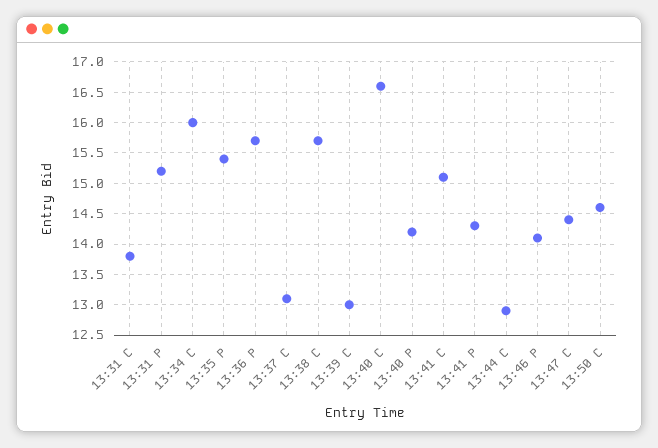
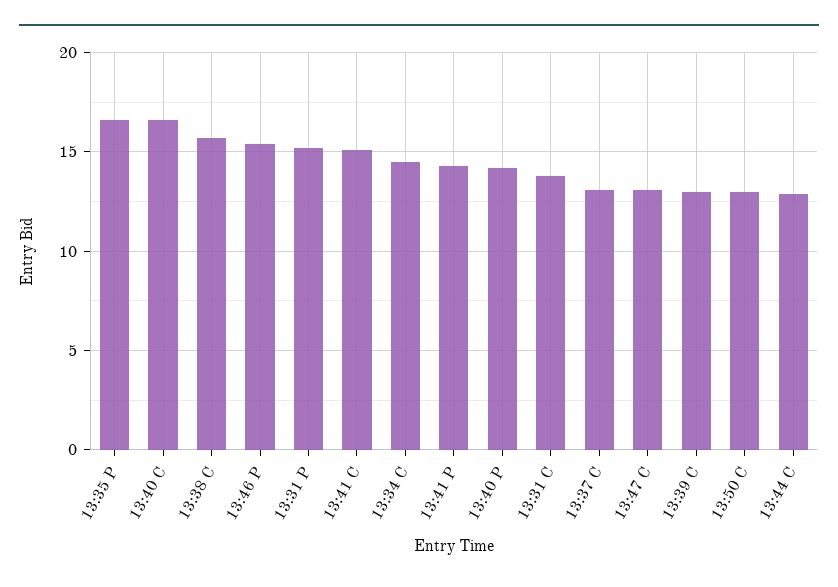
  {
    "13:31 C": 13.8,
    "13:31 P": 15.2,
-   "13:34 C": 16,
+   "13:34 C": 14.5,
-   "13:35 P": 15.4,
+   "13:35 P": 16.5,
-   "13:36 P": 15.7,
    "13:37 C": 13.1,
    "13:38 C": 15.7,
    "13:39 C": 13,
    "13:40 C": 16.6,
    "13:40 P": 14.2,
    "13:41 C": 15.1,
    "13:41 P": 14.3,
    "13:44 C": 12.9,
-   "13:46 P": 14.1,
+   "13:46 P": 15.5,
-   "13:47 C": 14.4,
+   "13:47 C": 13,
-   "13:50 C": 14.6
+   "13:50 C": 13
  }

